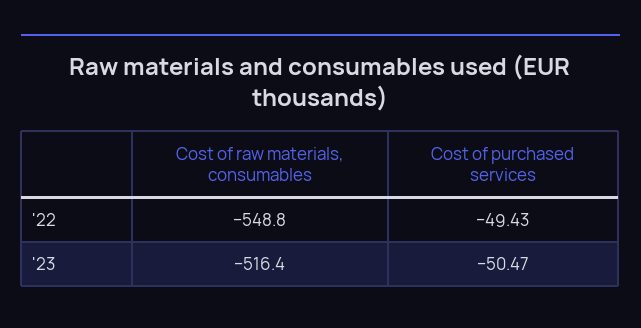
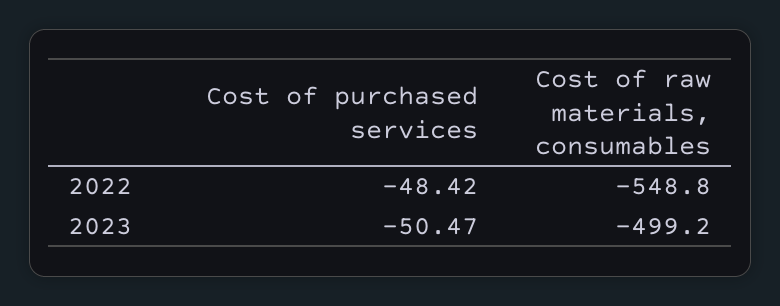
  {
    "Cost of raw materials, consumables": {
      "'22": -548.8,
-     "'23": -516.4
+     "'23": -499.2
    },
    "Cost of purchased services": {
-     "'22": -49.43,
+     "'22": -48.42,
      "'23": -50.47
    }
  }

